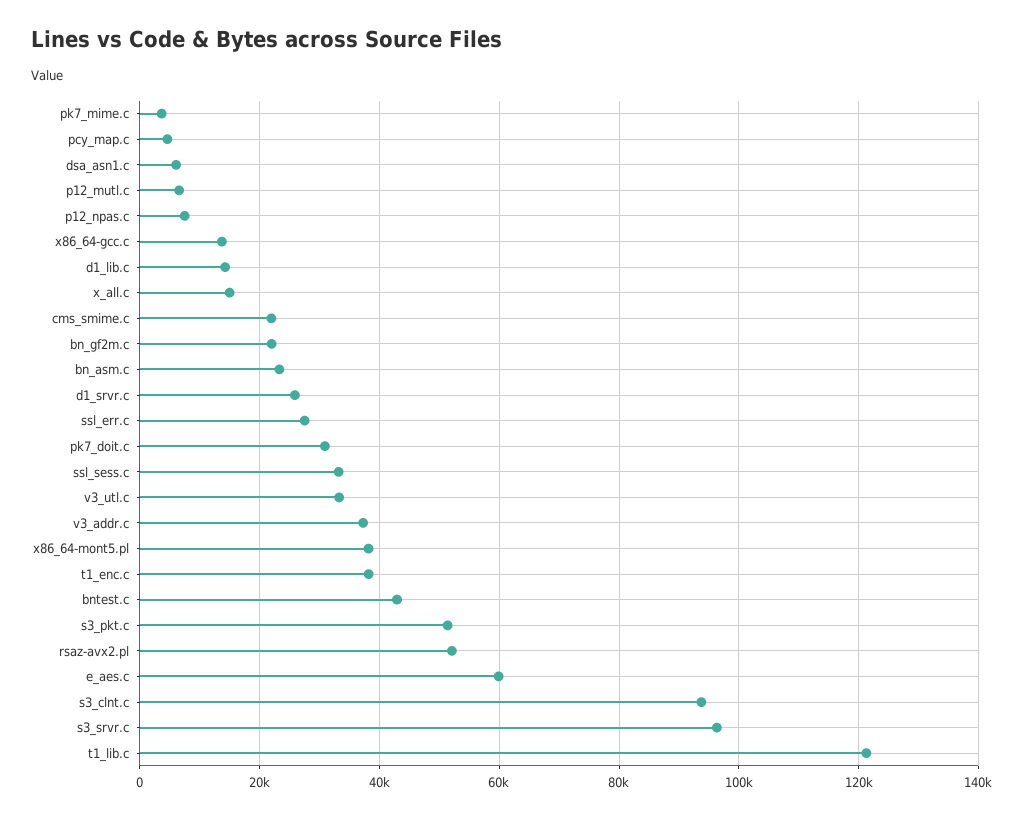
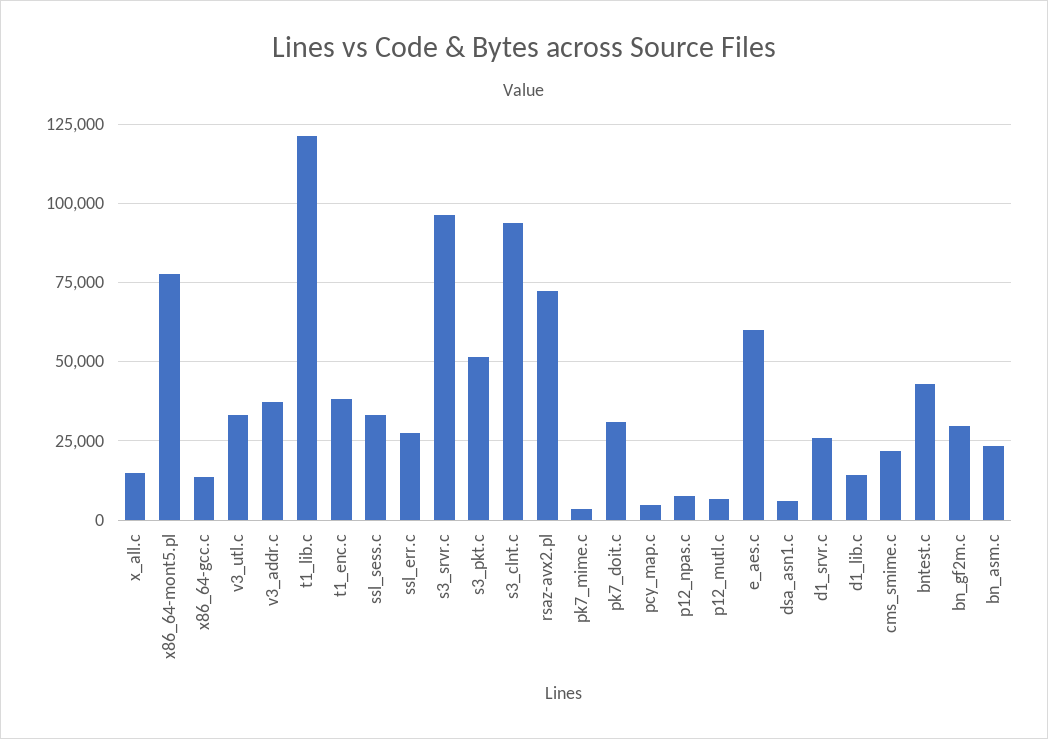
  {
    "pk7_mime.c": 4000,
    "pcy_map.c": 4000,
    "dsa_asn1.c": 6000,
    "p12_mutl.c": 6000,
    "p12_npas.c": 8000,
    "x86_64-gcc.c": 14000,
    "d1_lib.c": 14000,
    "x_all.c": 14000,
    "cms_smime.c": 22000,
-   "bn_gf2m.c": 22000,
+   "bn_gf2m.c": 30000,
    "bn_asm.c": 24000,
    "d1_srvr.c": 26000,
    "ssl_err.c": 28000,
    "pk7_doit.c": 30000,
    "ssl_sess.c": 34000,
    "v3_utl.c": 34000,
    "v3_addr.c": 38000,
-   "x86_64-mont5.pl": 38000,
+   "x86_64-mont5.pl": 77500,
    "t1_enc.c": 38000,
    "bntest.c": 42000,
    "s3_pkt.c": 52000,
-   "rsaz-avx2.pl": 52000,
+   "rsaz-avx2.pl": 72500,
    "e_aes.c": 60000,
    "s3_clnt.c": 94000,
    "s3_srvr.c": 96000,
    "t1_lib.c": 122000
  }

